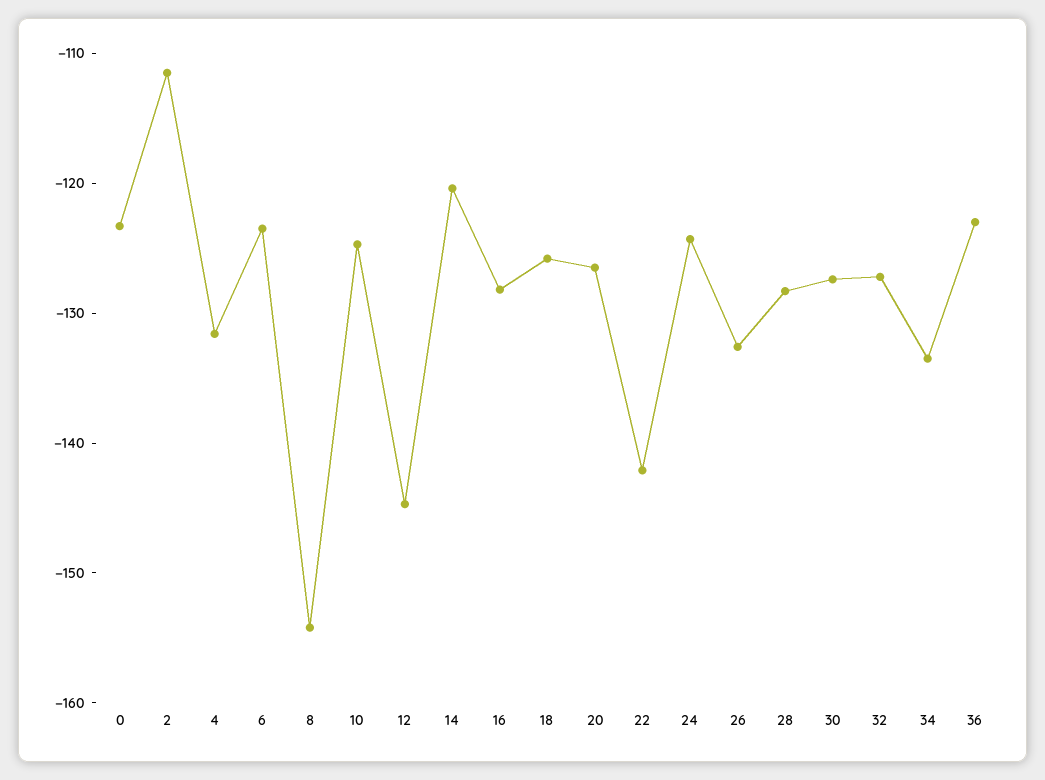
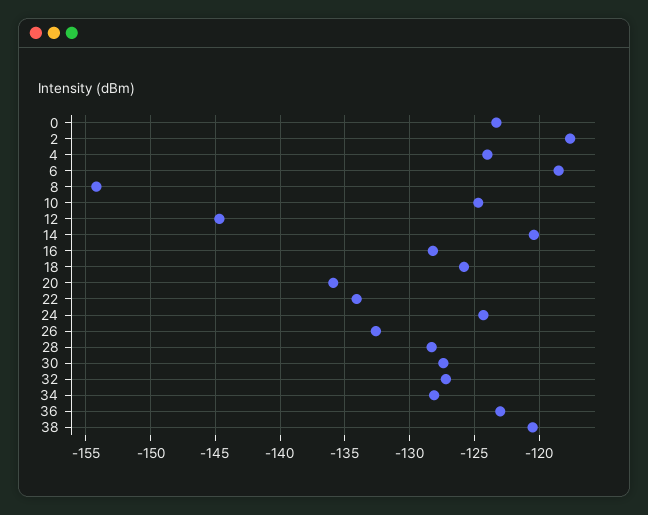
  {
    "0": -123.5,
-   "2": -112,
+   "2": -117.5,
-   "4": -132,
+   "4": -124,
-   "6": -124,
+   "6": -118.5,
    "8": -154,
    "10": -124.5,
    "12": -144.5,
    "14": -120.5,
    "16": -128,
    "18": -126,
-   "20": -126,
+   "20": -136,
-   "22": -142,
+   "22": -134,
    "24": -124.5,
    "26": -132.5,
    "28": -128.5,
    "30": -127.5,
    "32": -127,
-   "34": -134,
+   "34": -128,
-   "36": -123
+   "36": -123,
+   "38": -120.5
  }

